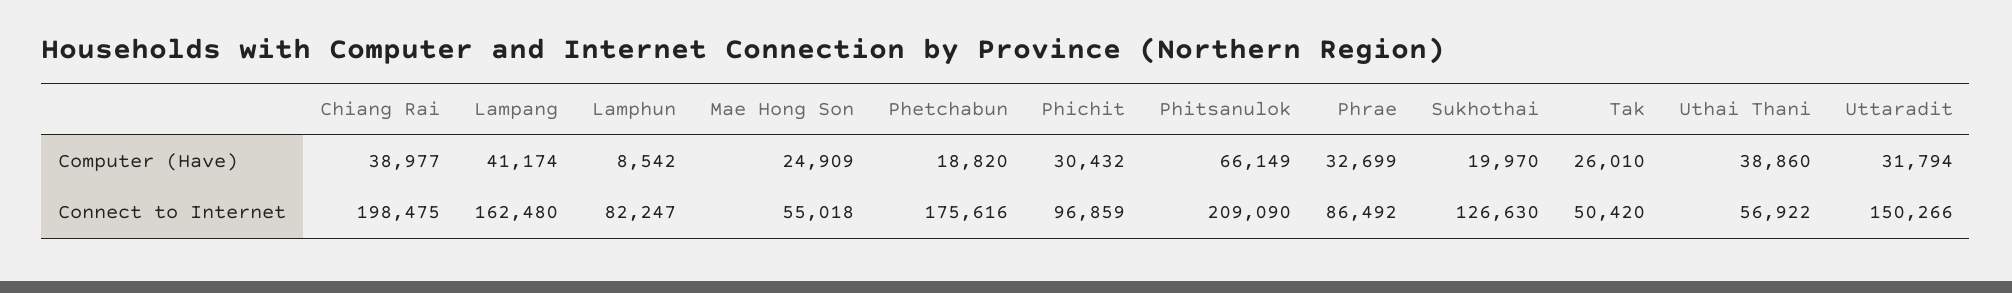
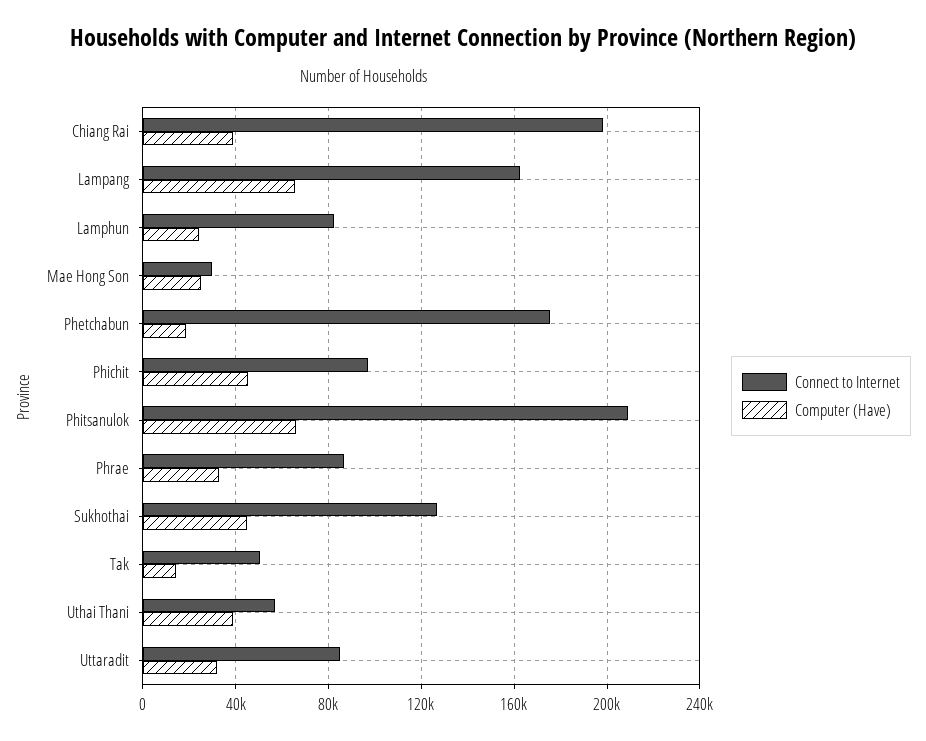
  {
    "Computer (Have)": {
      "Chiang Rai": 38977,
-     "Lampang": 41174,
+     "Lampang": 65000,
-     "Lamphun": 8542,
+     "Lamphun": 25000,
      "Mae Hong Son": 24909,
      "Phetchabun": 18820,
-     "Phichit": 30432,
+     "Phichit": 45000,
      "Phitsanulok": 66149,
      "Phrae": 32699,
-     "Sukhothai": 19970,
+     "Sukhothai": 45000,
-     "Tak": 26010,
+     "Tak": 15000,
      "Uthai Thani": 38860,
      "Uttaradit": 31794
    },
    "Connect to Internet": {
      "Chiang Rai": 198475,
      "Lampang": 162480,
      "Lamphun": 82247,
-     "Mae Hong Son": 55018,
+     "Mae Hong Son": 30000,
      "Phetchabun": 175616,
      "Phichit": 96859,
      "Phitsanulok": 209090,
      "Phrae": 86492,
      "Sukhothai": 126630,
      "Tak": 50420,
      "Uthai Thani": 56922,
-     "Uttaradit": 150266
+     "Uttaradit": 85000
    }
  }

